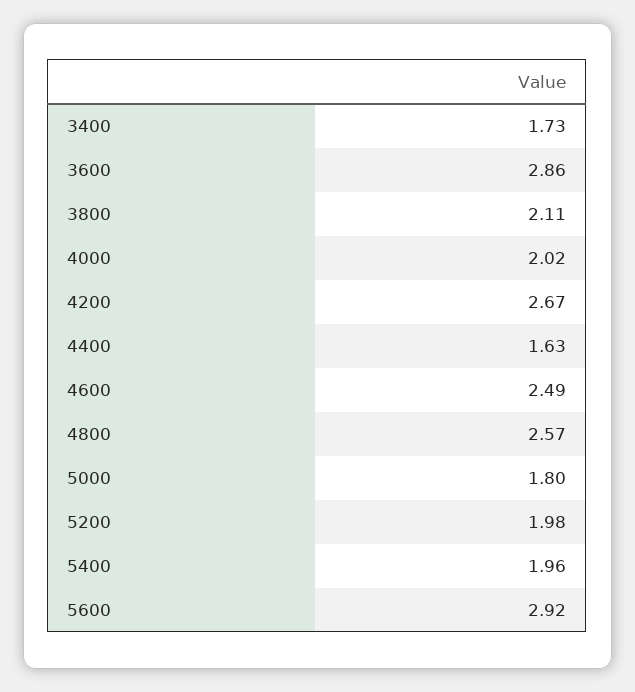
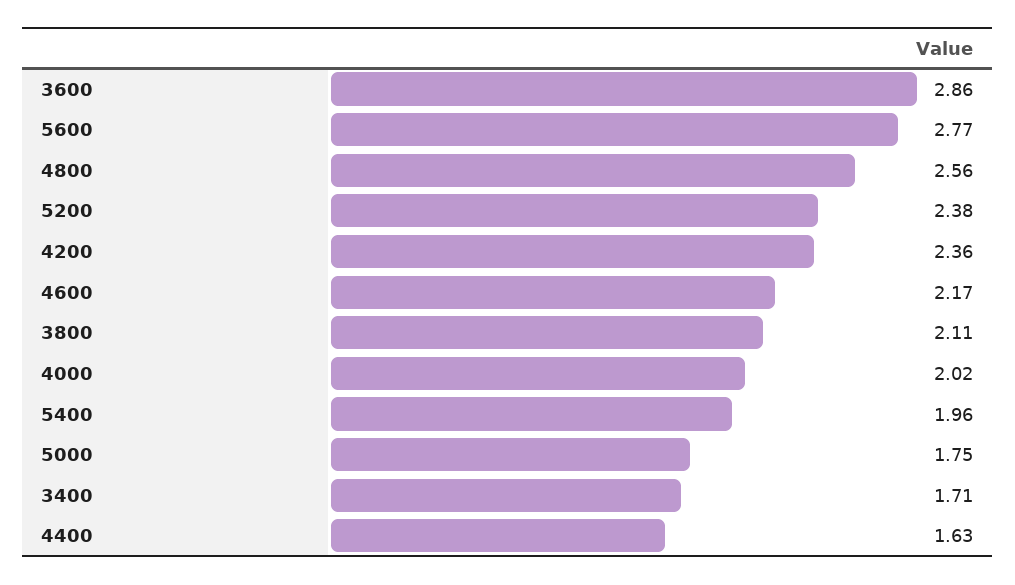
  {
-   "3400": 1.73,
+   "3400": 1.71,
    "3600": 2.86,
    "3800": 2.11,
    "4000": 2.02,
-   "4200": 2.67,
+   "4200": 2.36,
    "4400": 1.63,
-   "4600": 2.49,
+   "4600": 2.17,
-   "4800": 2.57,
+   "4800": 2.56,
-   "5000": 1.8,
+   "5000": 1.75,
-   "5200": 1.98,
+   "5200": 2.38,
    "5400": 1.96,
-   "5600": 2.92
+   "5600": 2.77
  }

